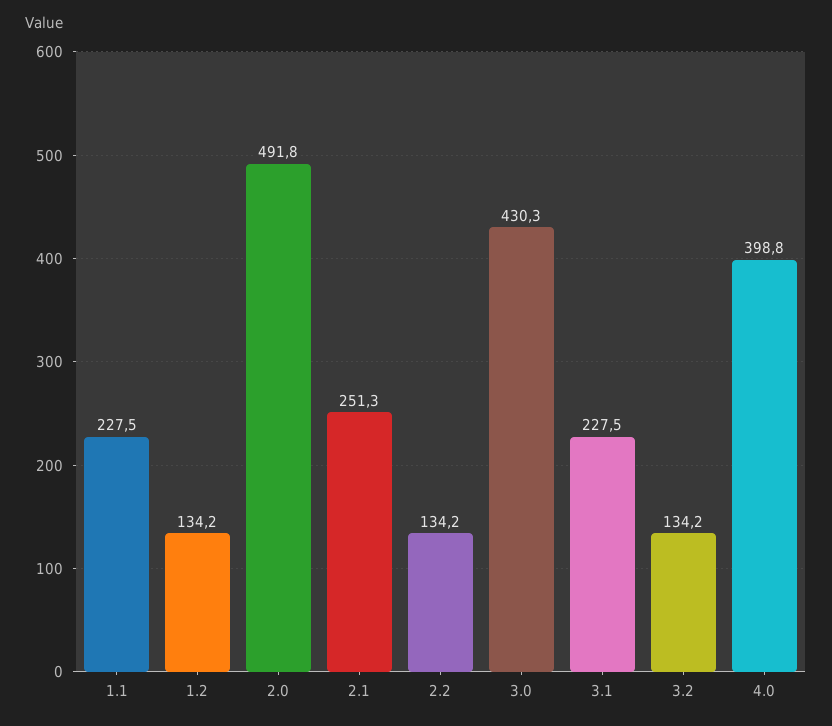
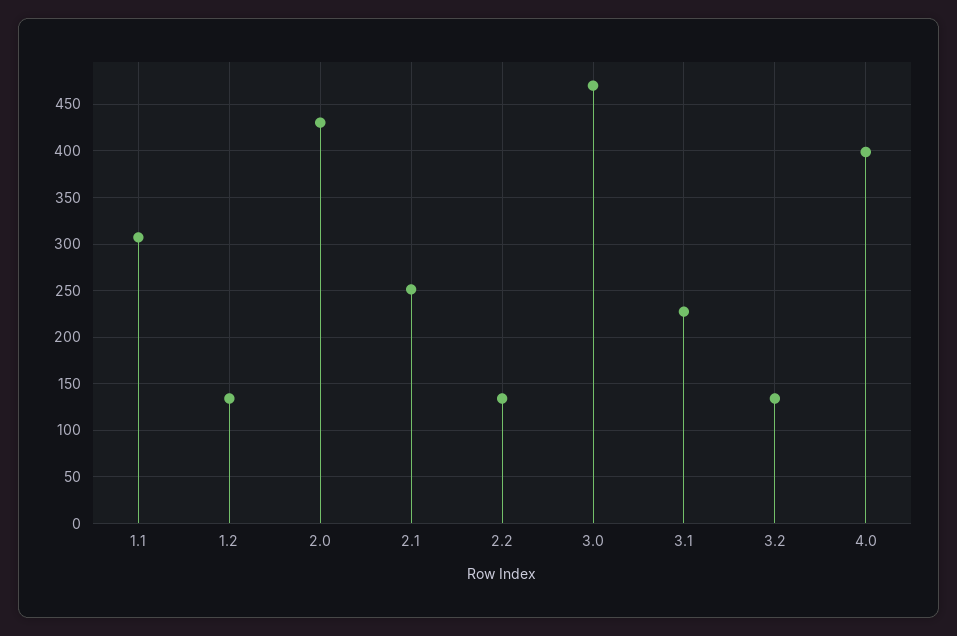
  {
-   "1.1": 227.5,
+   "1.1": 310,
    "1.2": 134.2,
-   "2.0": 491.8,
+   "2.0": 430,
    "2.1": 251.3,
    "2.2": 134.2,
-   "3.0": 430.3,
+   "3.0": 470,
    "3.1": 227.5,
    "3.2": 134.2,
    "4.0": 398.8
  }

